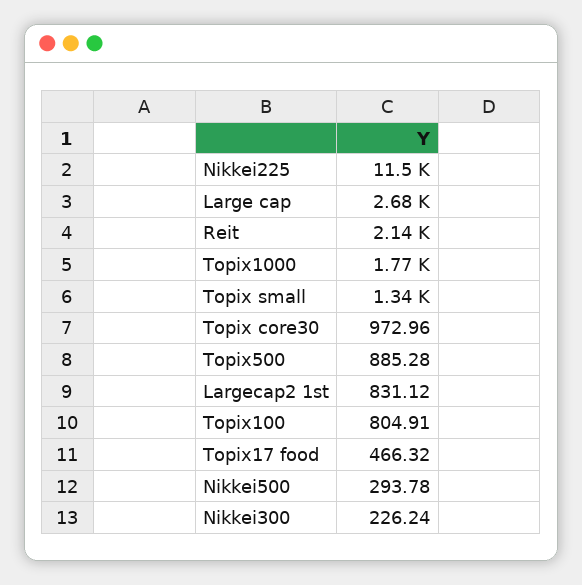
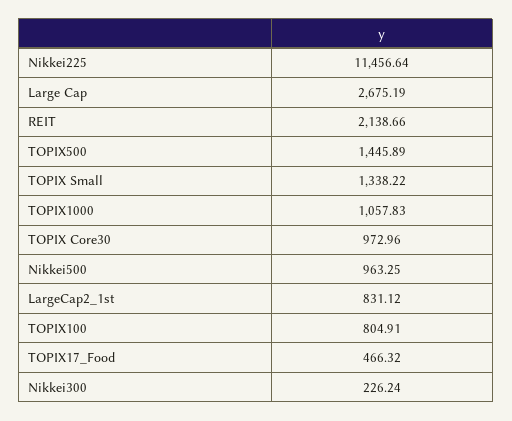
  {
    "Nikkei225": 11456.64,
    "Large cap": 2675.19,
    "Reit": 2138.66,
-   "Topix1000": 1770,
+   "Topix1000": 1057.83,
    "Topix small": 1338.22,
    "Topix core30": 972.96,
-   "Topix500": 885.28,
+   "Topix500": 1445.89,
    "Largecap2 1st": 831.12,
    "Topix100": 804.91,
    "Topix17 food": 466.32,
-   "Nikkei500": 293.78,
+   "Nikkei500": 963.25,
    "Nikkei300": 226.24
  }

